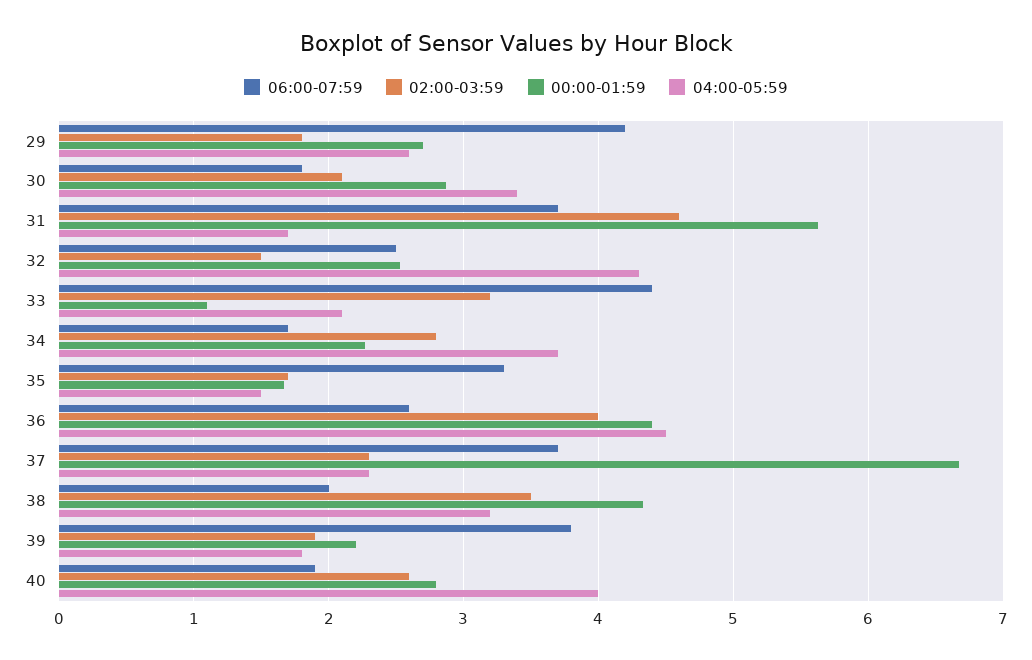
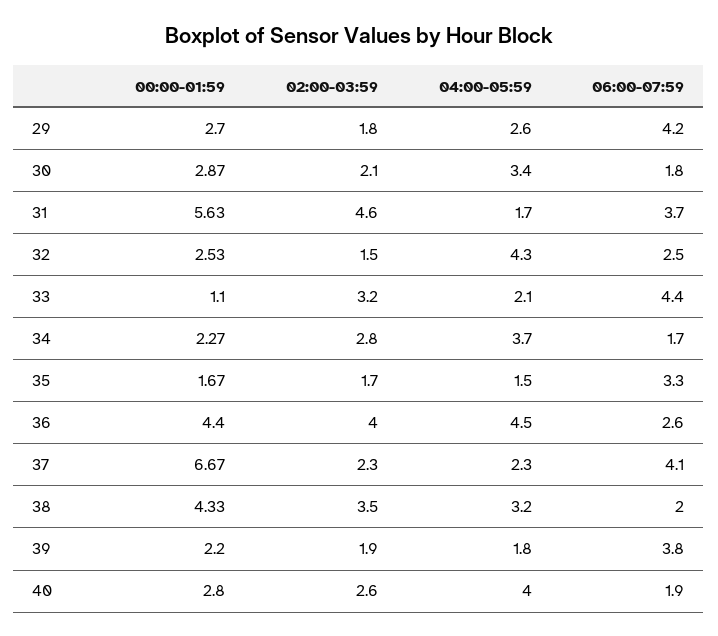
  {
    "06:00-07:59": {
      "29": 4.2,
      "30": 1.8,
      "31": 3.7,
      "32": 2.5,
      "33": 4.4,
      "34": 1.7,
      "35": 3.3,
      "36": 2.6,
-     "37": 3.7,
+     "37": 4.1,
      "38": 2,
      "39": 3.8,
      "40": 1.9
    },
    "02:00-03:59": {
      "29": 1.8,
      "30": 2.1,
      "31": 4.6,
      "32": 1.5,
      "33": 3.2,
      "34": 2.8,
      "35": 1.7,
      "36": 4,
      "37": 2.3,
      "38": 3.5,
      "39": 1.9,
      "40": 2.6
    },
    "00:00-01:59": {
      "29": 2.7,
      "30": 2.87,
      "31": 5.63,
      "32": 2.53,
      "33": 1.1,
      "34": 2.27,
      "35": 1.67,
      "36": 4.4,
      "37": 6.67,
      "38": 4.33,
      "39": 2.2,
      "40": 2.8
    },
    "04:00-05:59": {
      "29": 2.6,
      "30": 3.4,
      "31": 1.7,
      "32": 4.3,
      "33": 2.1,
      "34": 3.7,
      "35": 1.5,
      "36": 4.5,
      "37": 2.3,
      "38": 3.2,
      "39": 1.8,
      "40": 4
    }
  }

